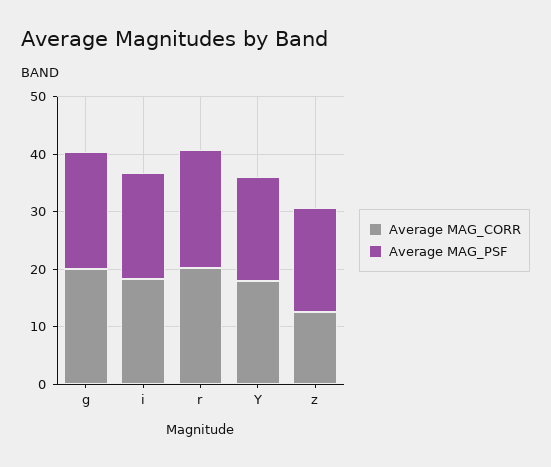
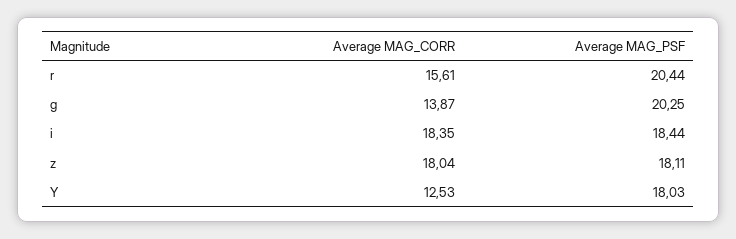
  {
    "Average MAG_CORR": {
-     "g": 20,
+     "g": 13.87,
      "i": 18.35,
-     "r": 20,
+     "r": 15.61,
-     "Y": 18,
+     "Y": 12.53,
-     "z": 12
+     "z": 18.04
    },
    "Average MAG_PSF": {
      "g": 20.25,
      "i": 18.44,
      "r": 20.44,
      "Y": 18.03,
      "z": 18.11
    }
  }

